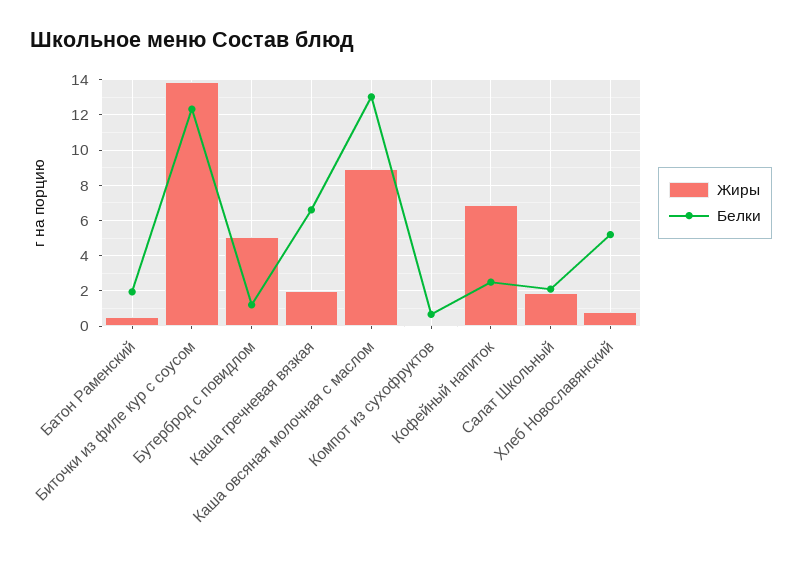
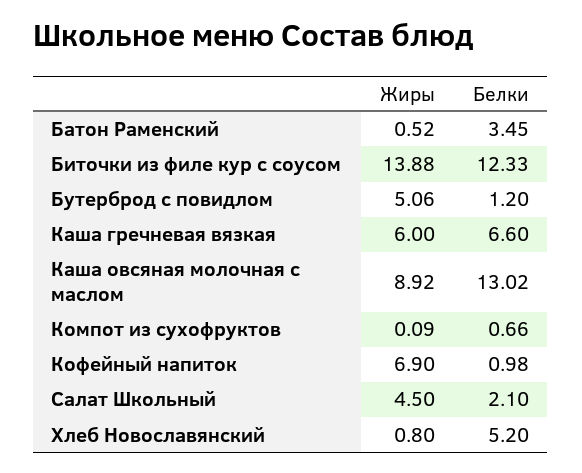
  {
    "Жиры": {
      "Батон Раменский": 0.52,
      "Биточки из филе кур с соусом": 13.88,
      "Бутерброд с повидлом": 5.06,
-     "Каша гречневая вязкая": 2,
+     "Каша гречневая вязкая": 6,
      "Каша овсяная молочная с маслом": 8.92,
      "Компот из сухофруктов": 0.09,
      "Кофейный напиток": 6.9,
-     "Салат Школьный": 2,
+     "Салат Школьный": 4.5,
      "Хлеб Новославянский": 0.8
    },
    "Белки": {
-     "Батон Раменский": 2,
+     "Батон Раменский": 3.45,
      "Биточки из филе кур с соусом": 12.33,
      "Бутерброд с повидлом": 1.2,
      "Каша гречневая вязкая": 6.6,
      "Каша овсяная молочная с маслом": 13.02,
      "Компот из сухофруктов": 0.66,
-     "Кофейный напиток": 2.5,
+     "Кофейный напиток": 0.98,
      "Салат Школьный": 2.1,
      "Хлеб Новославянский": 5.2
    }
  }

